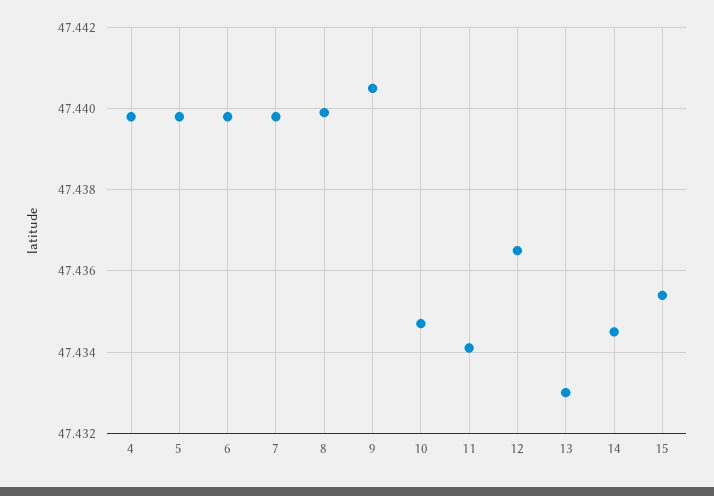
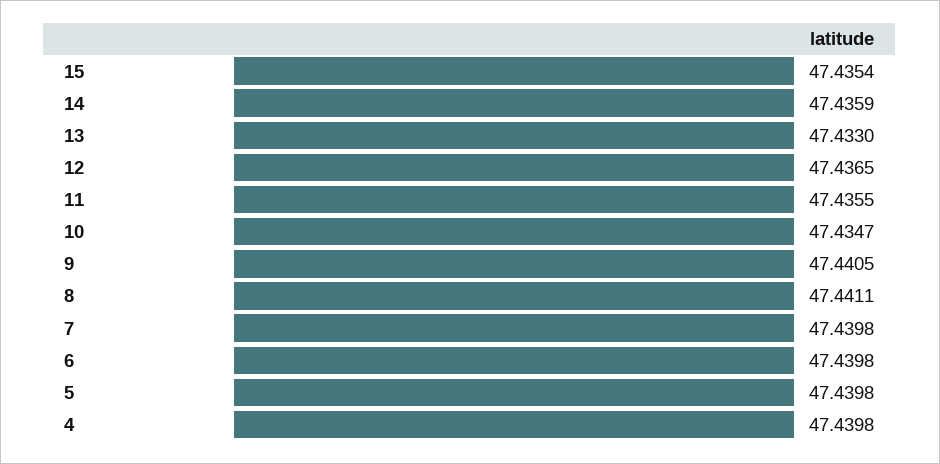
  {
    "4": 47.4398,
    "5": 47.4398,
    "6": 47.4398,
    "7": 47.4398,
-   "8": 47.44,
+   "8": 47.4411,
    "9": 47.4405,
    "10": 47.4347,
-   "11": 47.434,
+   "11": 47.4355,
    "12": 47.4365,
    "13": 47.433,
-   "14": 47.4345,
+   "14": 47.4359,
    "15": 47.4354
  }

